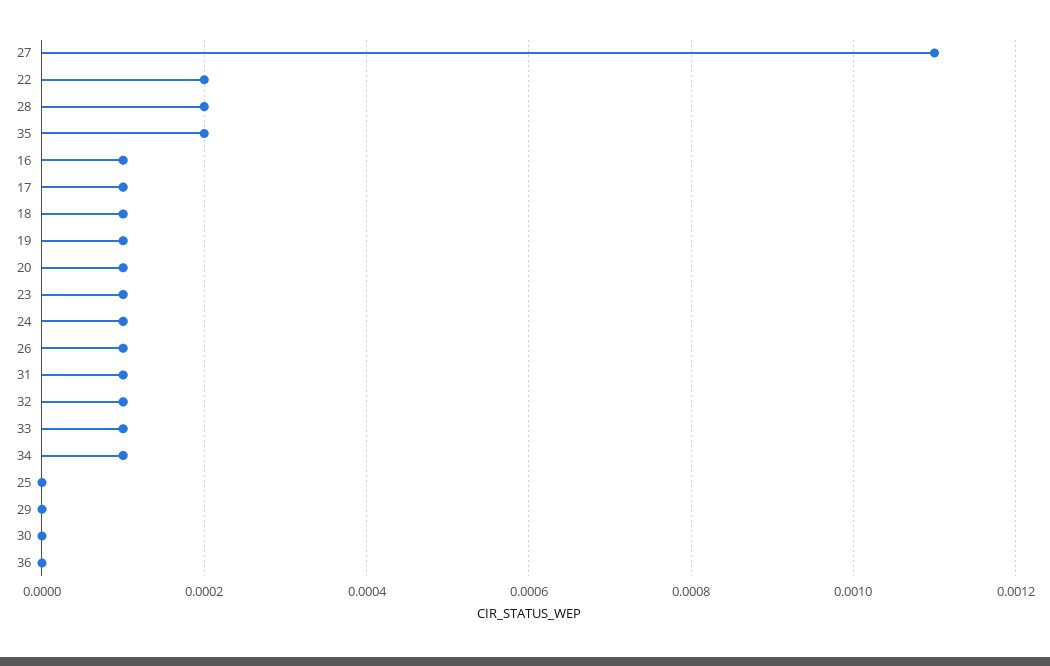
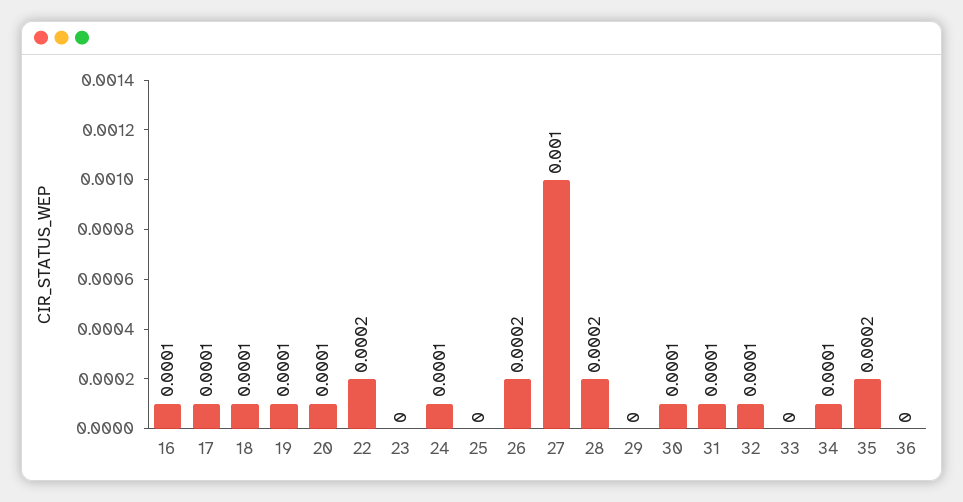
  {
-   "27": 0.0011,
+   "27": 0.001,
    "22": 0.0002,
    "28": 0.0002,
    "35": 0.0002,
    "16": 0.0001,
    "17": 0.0001,
    "18": 0.0001,
    "19": 0.0001,
    "20": 0.0001,
-   "23": 0.0001,
+   "23": 0,
    "24": 0.0001,
-   "26": 0.0001,
+   "26": 0.0002,
    "31": 0.0001,
    "32": 0.0001,
-   "33": 0.0001,
+   "33": 0,
    "34": 0.0001,
    "25": 0,
    "29": 0,
-   "30": 0,
+   "30": 0.0001,
    "36": 0
  }

